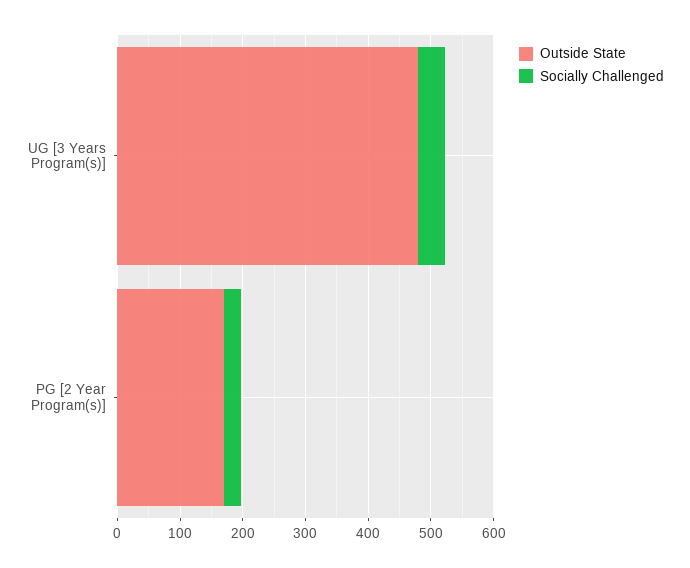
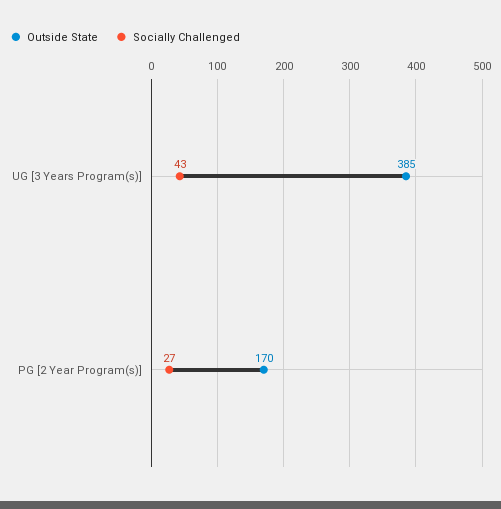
  {
    "Outside State": {
-     "UG [3 Years Program(s)]": 480,
+     "UG [3 Years Program(s)]": 385,
      "PG [2 Year Program(s)]": 170
    },
    "Socially Challenged": {
      "UG [3 Years Program(s)]": 43,
      "PG [2 Year Program(s)]": 27
    }
  }

